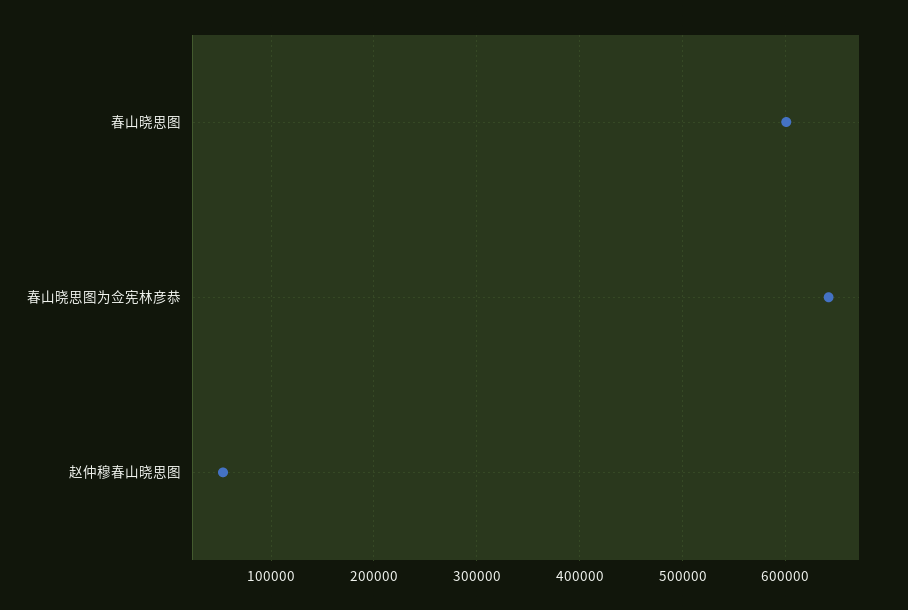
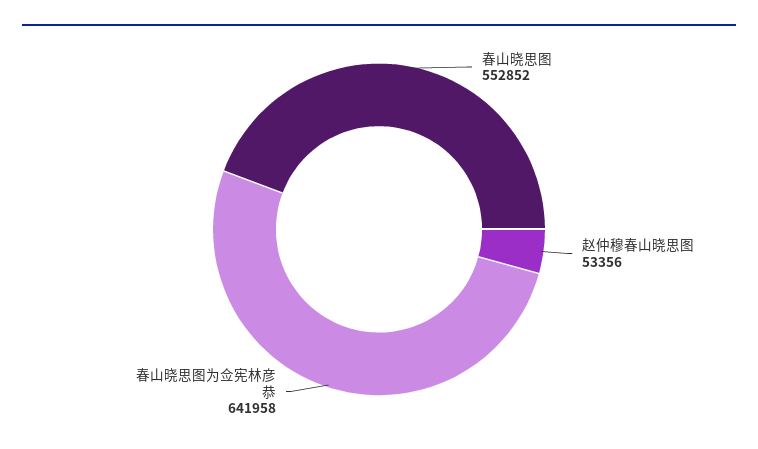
  {
-   "春山晓思图": 600000,
+   "春山晓思图": 552852,
    "春山晓思图为佥宪林彦恭": 641958,
    "赵仲穆春山晓思图": 53356
  }

